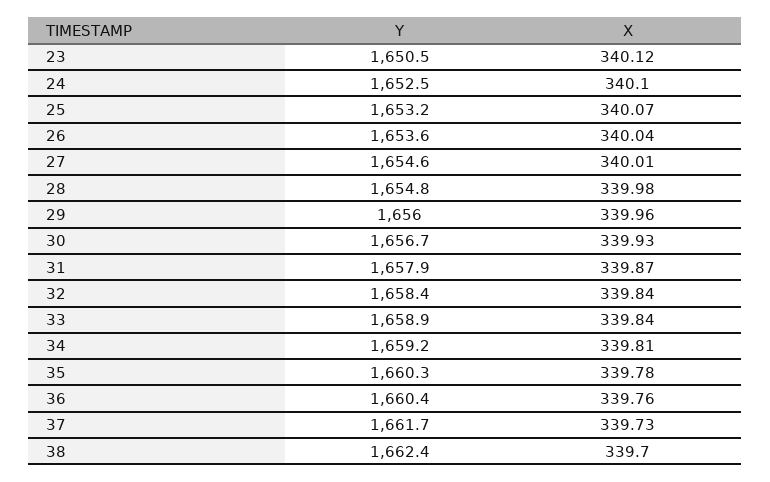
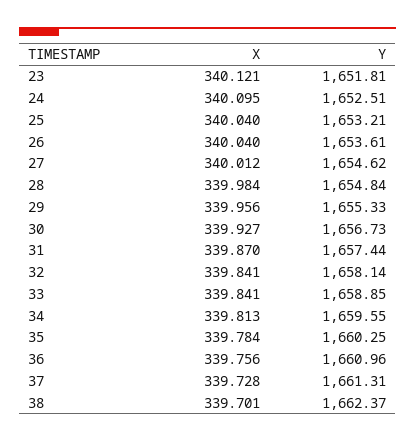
  {
    "Y": {
-     "23": 1650.5,
+     "23": 1651.81,
      "24": 1652.51,
      "25": 1653.21,
      "26": 1653.61,
      "27": 1654.62,
      "28": 1654.84,
-     "29": 1656,
+     "29": 1655.33,
      "30": 1656.73,
-     "31": 1657.9,
+     "31": 1657.44,
-     "32": 1658.4,
+     "32": 1658.14,
      "33": 1658.85,
-     "34": 1659.2,
+     "34": 1659.55,
      "35": 1660.25,
-     "36": 1660.4,
+     "36": 1660.96,
-     "37": 1661.7,
+     "37": 1661.31,
      "38": 1662.37
    },
    "X": {
      "23": 340.121,
      "24": 340.095,
-     "25": 340.07,
+     "25": 340.04,
      "26": 340.04,
      "27": 340.012,
      "28": 339.984,
      "29": 339.956,
      "30": 339.927,
      "31": 339.87,
      "32": 339.841,
      "33": 339.841,
      "34": 339.813,
      "35": 339.784,
      "36": 339.756,
      "37": 339.728,
      "38": 339.701
    }
  }

